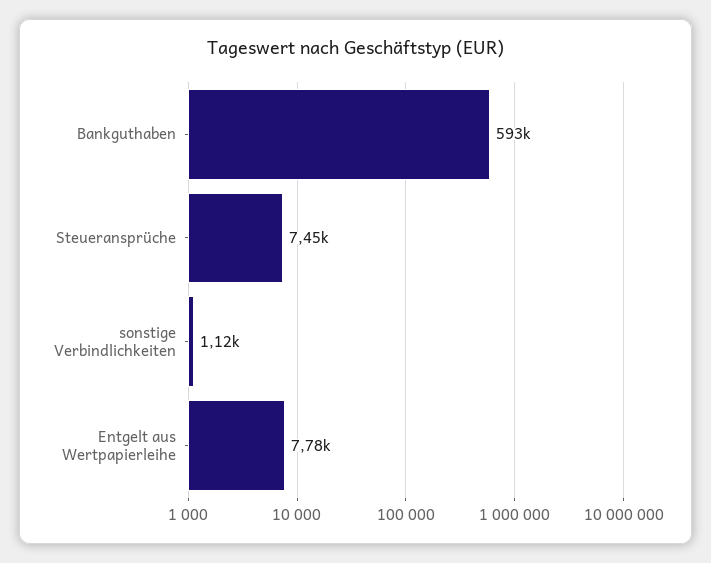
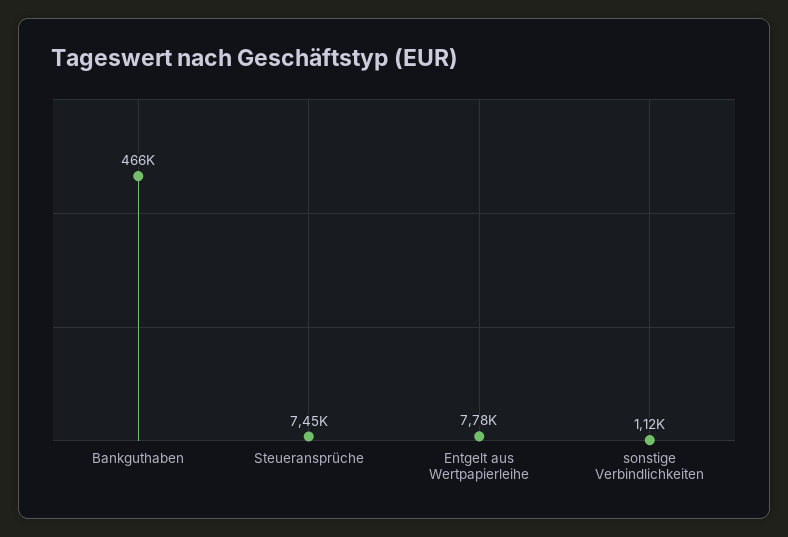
  {
-   "Bankguthaben": 593000,
+   "Bankguthaben": 466000,
    "Steueransprüche": 7450,
    "sonstige Verbindlichkeiten": 1120,
    "Entgelt aus Wertpapierleihe": 7780
  }

